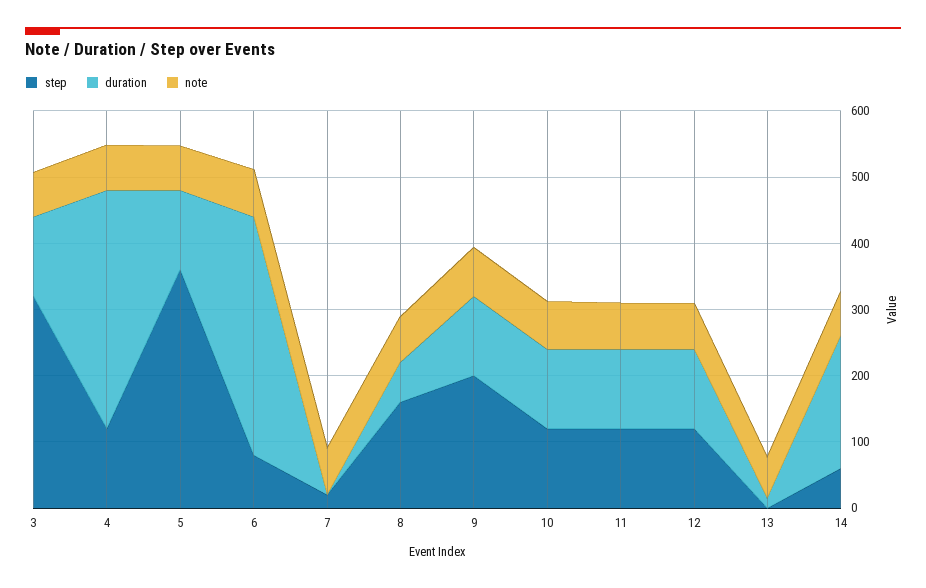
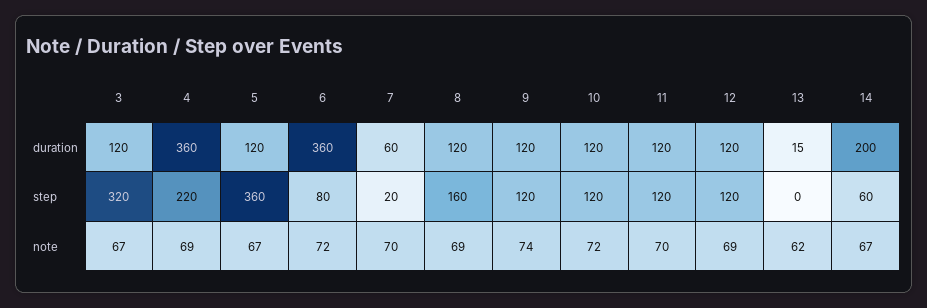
  {
    "step": {
      "3": 320,
-     "4": 120,
+     "4": 220,
      "5": 360,
      "6": 80,
      "7": 20,
      "8": 160,
-     "9": 200,
+     "9": 120,
      "10": 120,
      "11": 120,
      "12": 120,
      "13": 0,
      "14": 60
    },
    "duration": {
      "3": 120,
      "4": 360,
      "5": 120,
      "6": 360,
-     "7": 0,
+     "7": 60,
-     "8": 60,
+     "8": 120,
      "9": 120,
      "10": 120,
      "11": 120,
      "12": 120,
      "13": 15,
      "14": 200
    },
    "note": {
      "3": 67,
      "4": 69,
      "5": 67,
      "6": 72,
      "7": 70,
      "8": 69,
      "9": 74,
      "10": 72,
      "11": 70,
      "12": 69,
      "13": 62,
      "14": 67
    }
  }

